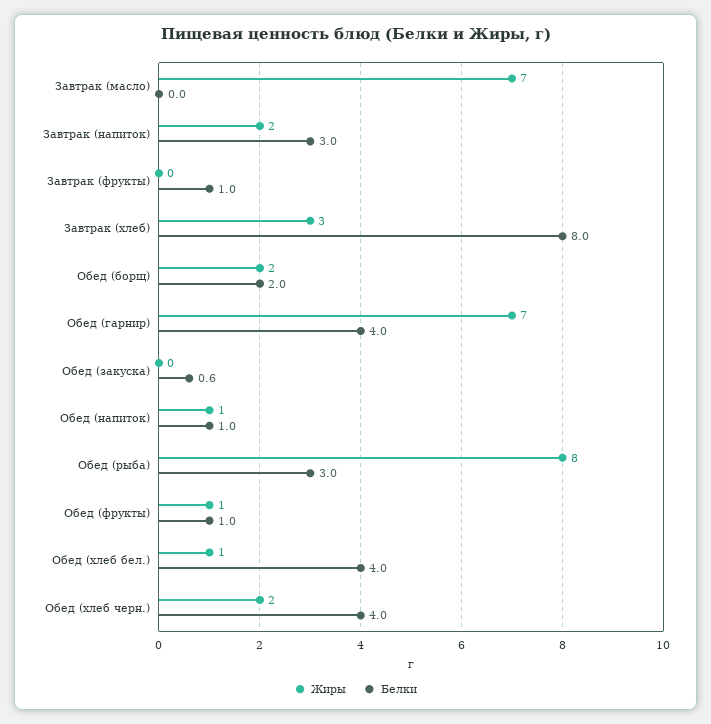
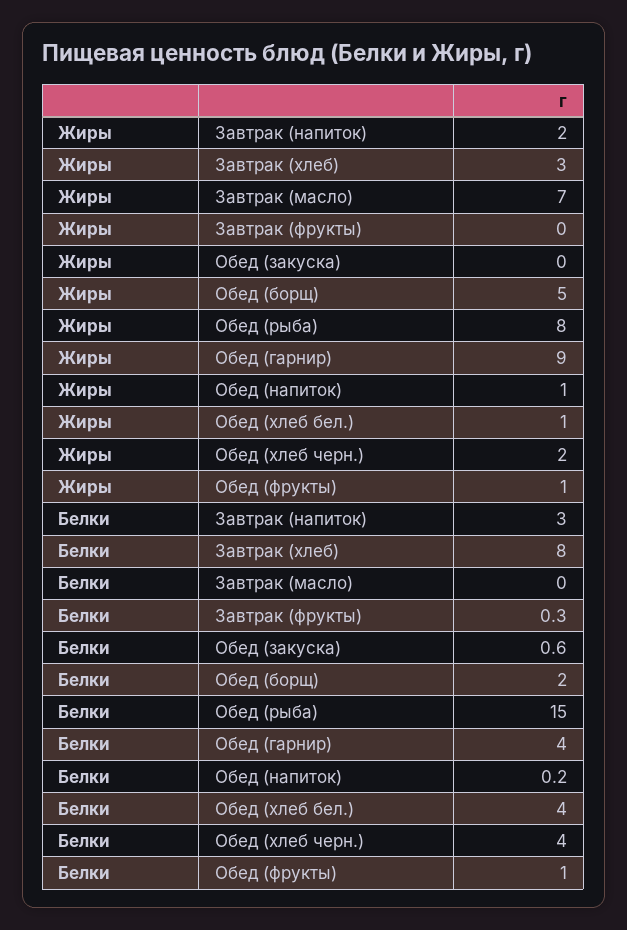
  {
    "Жиры": {
      "Завтрак (масло)": 7,
      "Завтрак (напиток)": 2,
      "Завтрак (фрукты)": 0,
      "Завтрак (хлеб)": 3,
-     "Обед (борщ)": 2,
+     "Обед (борщ)": 5,
-     "Обед (гарнир)": 7,
+     "Обед (гарнир)": 9,
      "Обед (закуска)": 0,
      "Обед (напиток)": 1,
      "Обед (рыба)": 8,
      "Обед (фрукты)": 1,
      "Обед (хлеб бел.)": 1,
      "Обед (хлеб черн.)": 2
    },
    "Белки": {
      "Завтрак (масло)": 0,
      "Завтрак (напиток)": 3,
-     "Завтрак (фрукты)": 1,
+     "Завтрак (фрукты)": 0.3,
      "Завтрак (хлеб)": 8,
      "Обед (борщ)": 2,
      "Обед (гарнир)": 4,
      "Обед (закуска)": 0.6,
-     "Обед (напиток)": 1,
+     "Обед (напиток)": 0.2,
-     "Обед (рыба)": 3,
+     "Обед (рыба)": 15,
      "Обед (фрукты)": 1,
      "Обед (хлеб бел.)": 4,
      "Обед (хлеб черн.)": 4
    }
  }

